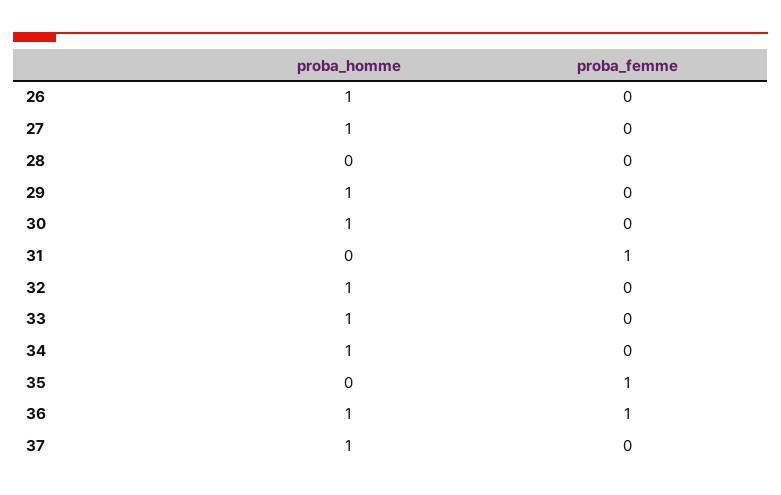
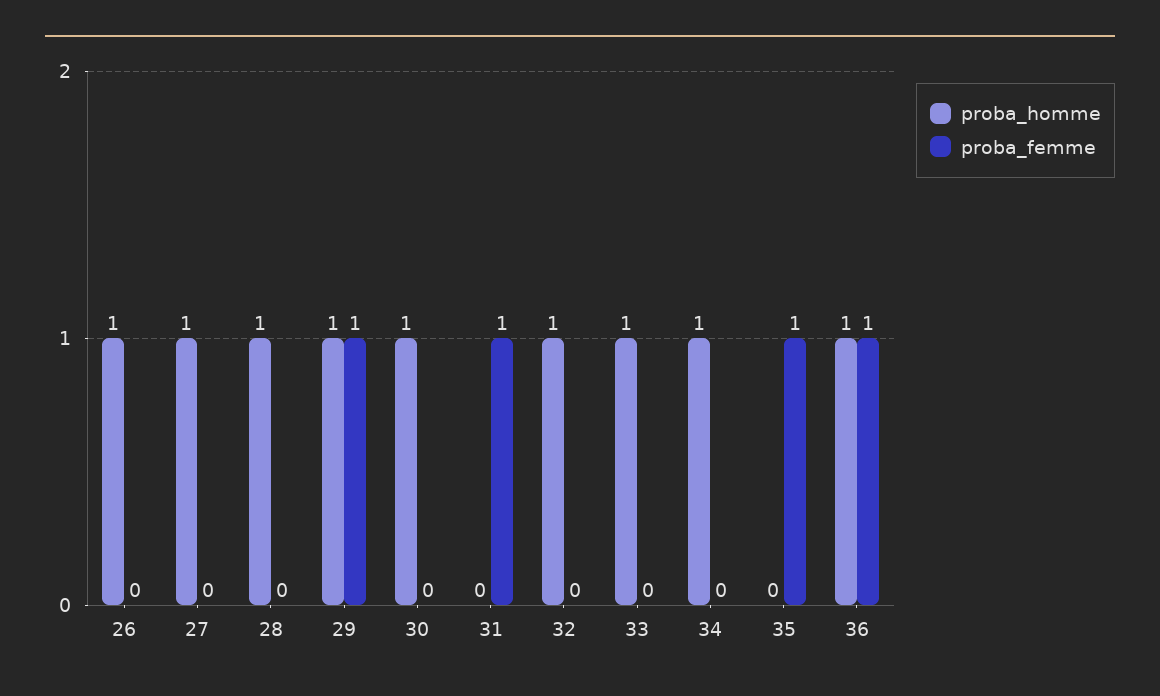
  {
    "proba_homme": {
      "26": 1,
      "27": 1,
-     "28": 0,
+     "28": 1,
      "29": 1,
      "30": 1,
      "31": 0,
      "32": 1,
      "33": 1,
      "34": 1,
      "35": 0,
-     "36": 1,
+     "36": 1
-     "37": 1
    },
    "proba_femme": {
      "26": 0,
      "27": 0,
      "28": 0,
-     "29": 0,
+     "29": 1,
      "30": 0,
      "31": 1,
      "32": 0,
      "33": 0,
      "34": 0,
      "35": 1,
-     "36": 1,
+     "36": 1
-     "37": 0
    }
  }

